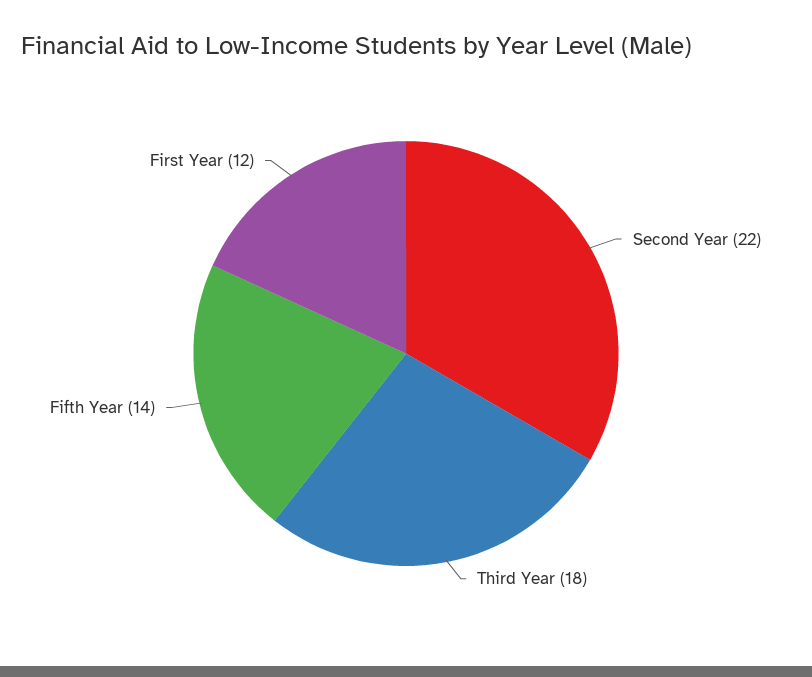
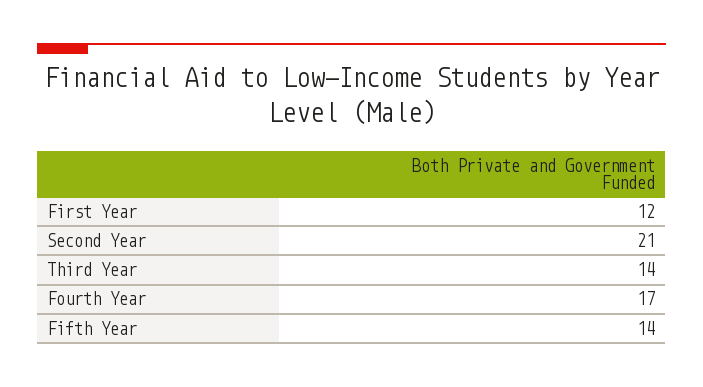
  {
-   "Second Year": 22,
+   "Second Year": 21,
-   "Third Year": 18,
+   "Third Year": 14,
    "Fifth Year": 14,
-   "First Year": 12
+   "First Year": 12,
+   "Fourth Year": 17
  }

